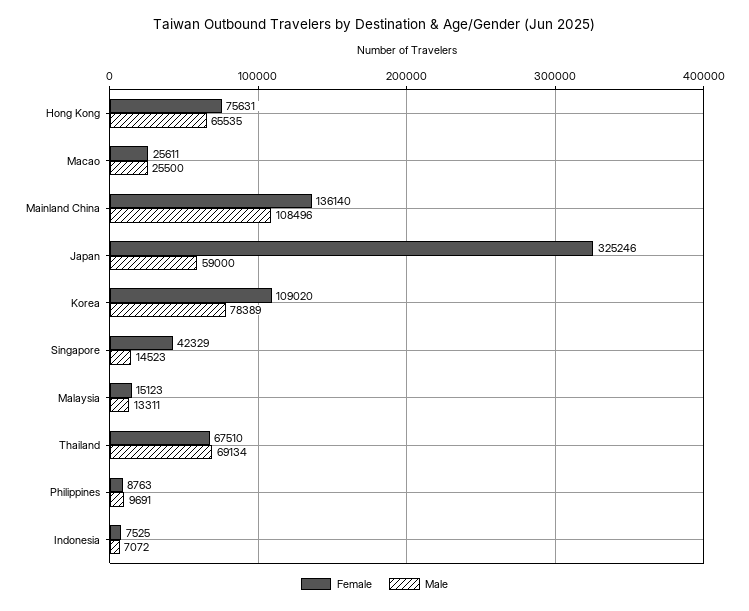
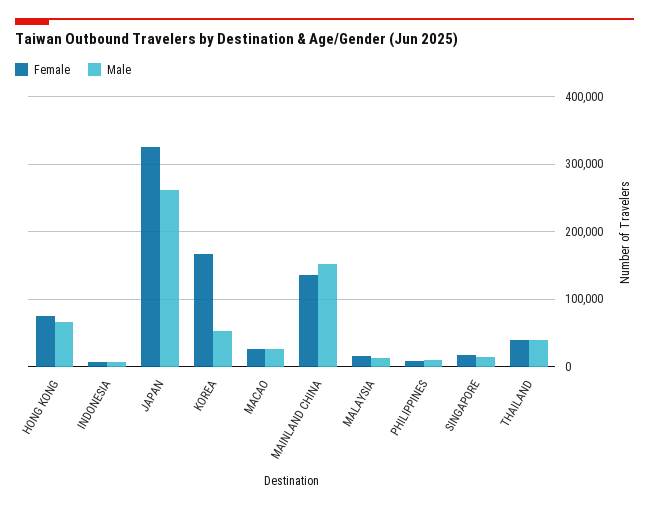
  {
    "Female": {
      "Hong Kong": 75631,
      "Macao": 25611,
      "Mainland China": 136140,
      "Japan": 325246,
-     "Korea": 109020,
+     "Korea": 170000,
-     "Singapore": 42329,
+     "Singapore": 20000,
      "Malaysia": 15123,
-     "Thailand": 67510,
+     "Thailand": 40000,
      "Philippines": 8763,
      "Indonesia": 7525
    },
    "Male": {
      "Hong Kong": 65535,
      "Macao": 25500,
-     "Mainland China": 108496,
+     "Mainland China": 150000,
-     "Japan": 59000,
+     "Japan": 260000,
-     "Korea": 78389,
+     "Korea": 50000,
      "Singapore": 14523,
      "Malaysia": 13311,
-     "Thailand": 69134,
+     "Thailand": 40000,
      "Philippines": 9691,
      "Indonesia": 7072
    }
  }

